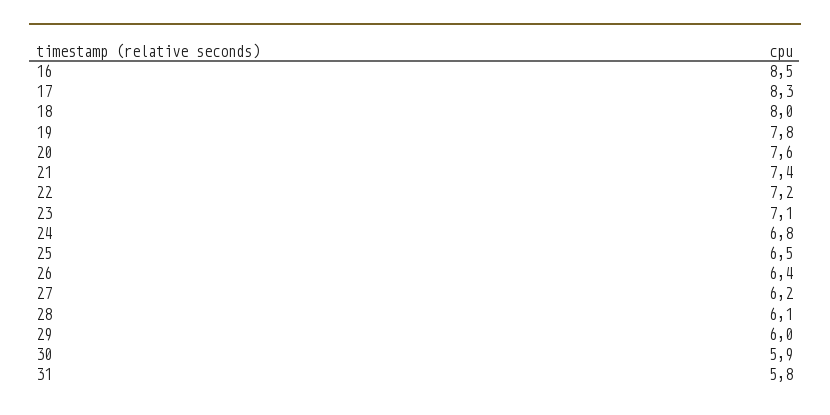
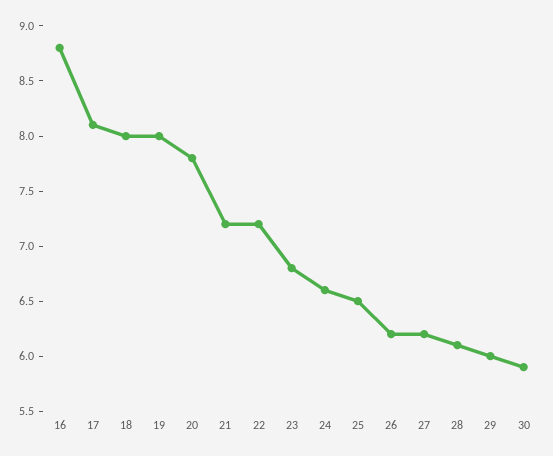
  {
-   "16": 8.5,
+   "16": 8.8,
-   "17": 8.3,
+   "17": 8.1,
    "18": 8,
-   "19": 7.8,
+   "19": 8,
-   "20": 7.6,
+   "20": 7.8,
-   "21": 7.4,
+   "21": 7.2,
    "22": 7.2,
-   "23": 7.1,
+   "23": 6.8,
-   "24": 6.8,
+   "24": 6.6,
    "25": 6.5,
-   "26": 6.4,
+   "26": 6.2,
    "27": 6.2,
    "28": 6.1,
    "29": 6,
-   "30": 5.9,
+   "30": 5.9
-   "31": 5.8
  }

